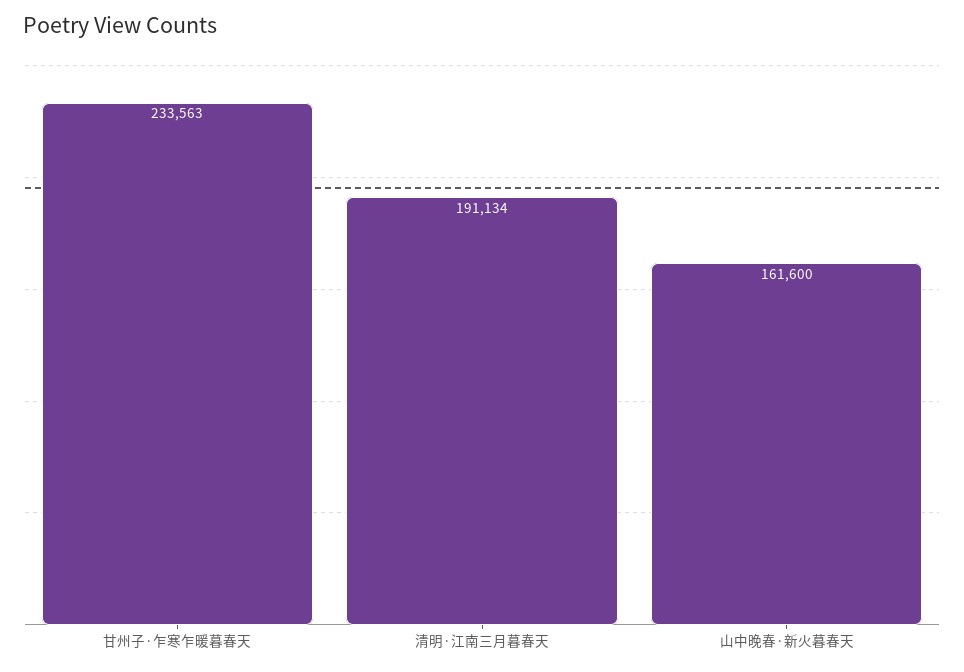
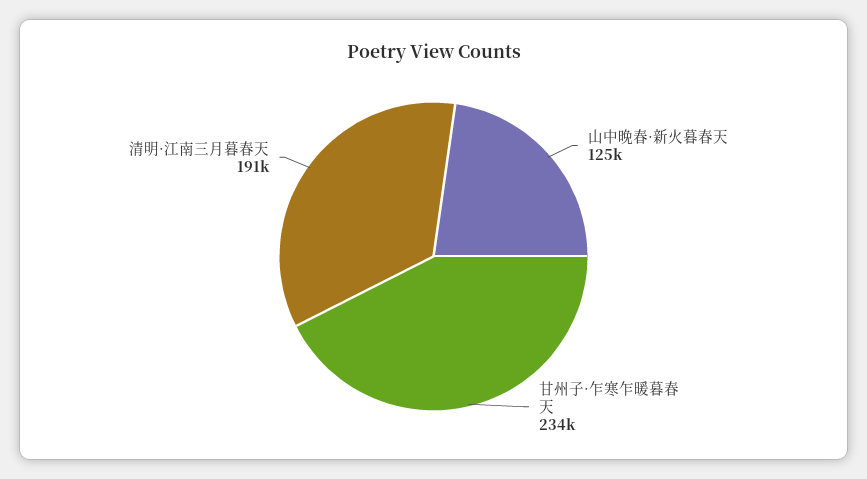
  {
    "甘州子·乍寒乍暖暮春天": 233563,
    "清明·江南三月暮春天": 191134,
-   "山中晚春·新火暮春天": 161600
+   "山中晚春·新火暮春天": 125000
  }

